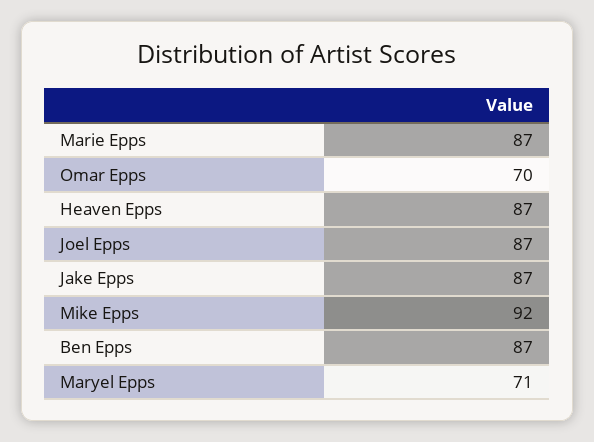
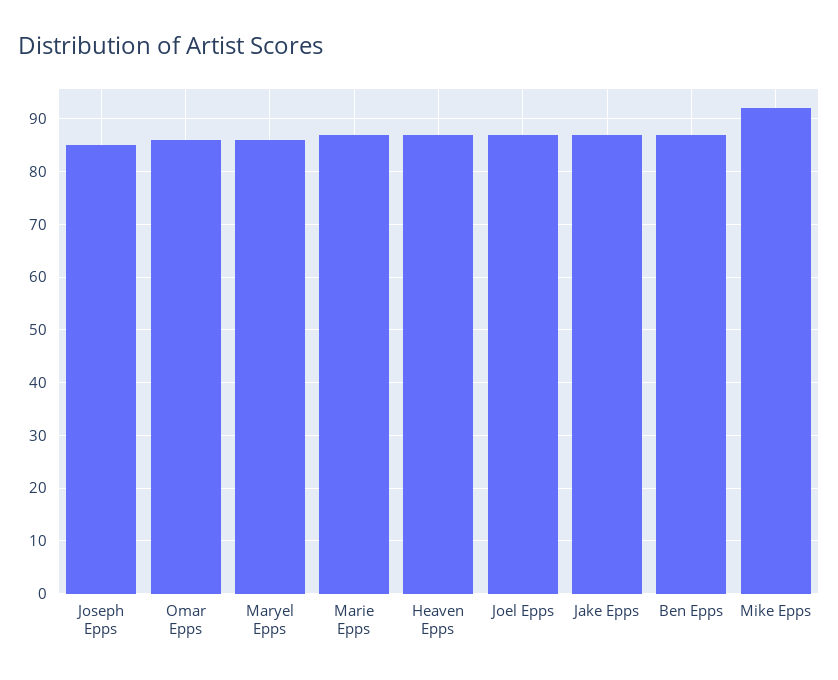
  {
    "Marie Epps": 87,
-   "Omar Epps": 70,
+   "Omar Epps": 85,
    "Heaven Epps": 87,
    "Joel Epps": 87,
    "Jake Epps": 87,
    "Mike Epps": 92,
    "Ben Epps": 87,
-   "Maryel Epps": 71
+   "Maryel Epps": 85,
+   "Joseph Epps": 85
  }

